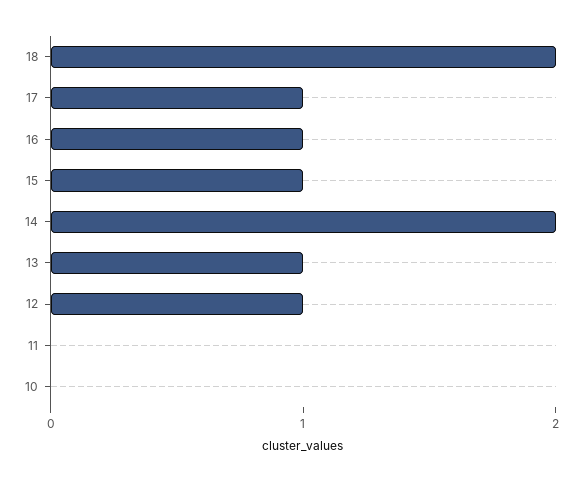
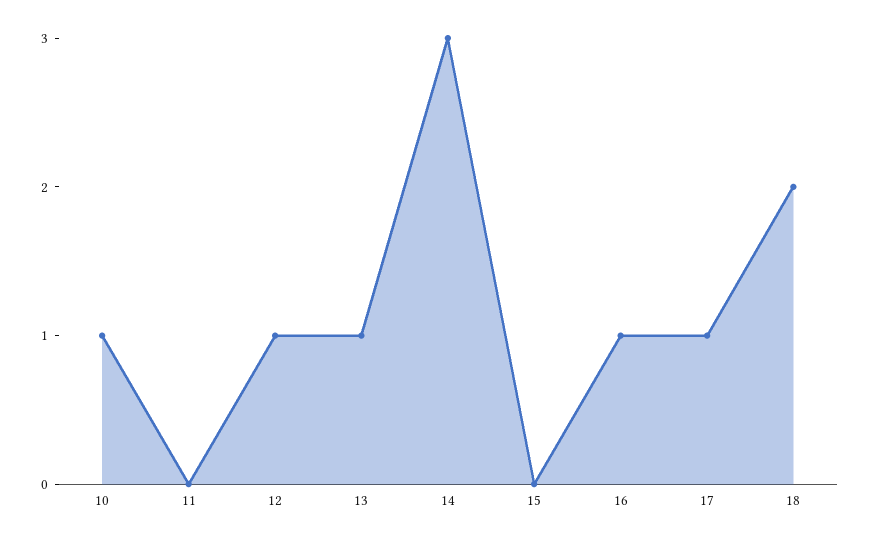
  {
    "18": 2,
    "17": 1,
    "16": 1,
-   "15": 1,
+   "15": 0,
-   "14": 2,
+   "14": 3,
    "13": 1,
    "12": 1,
    "11": 0,
-   "10": 0
+   "10": 1
  }

